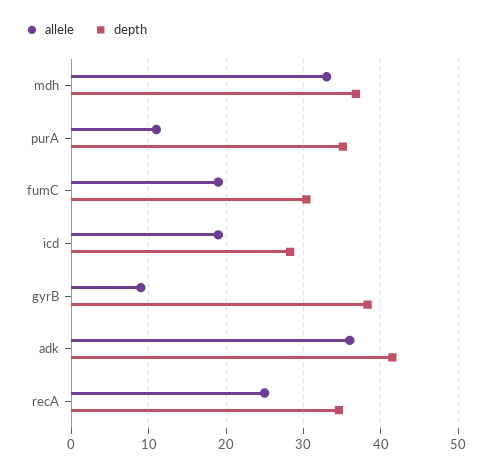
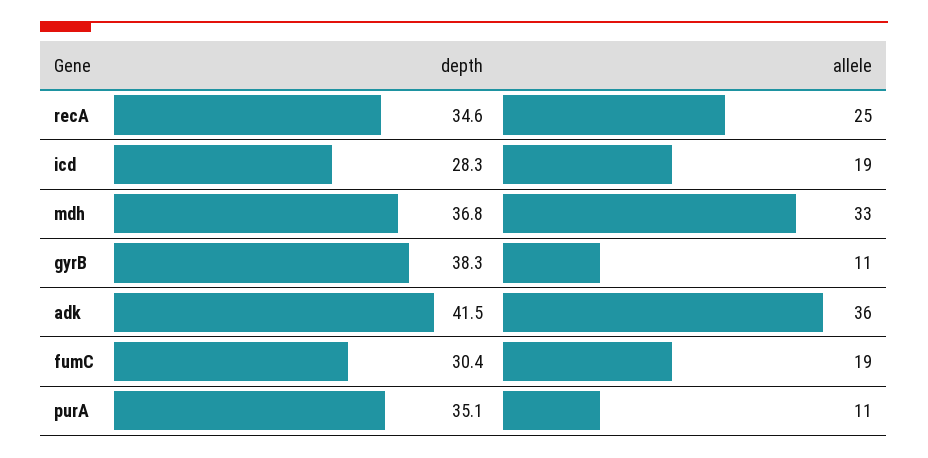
  {
    "allele": {
      "mdh": 33,
      "purA": 11,
      "fumC": 19,
      "icd": 19,
-     "gyrB": 9,
+     "gyrB": 11,
      "adk": 36,
      "recA": 25
    },
    "depth": {
      "mdh": 36.8,
      "purA": 35.1,
      "fumC": 30.4,
      "icd": 28.3,
      "gyrB": 38.3,
      "adk": 41.5,
      "recA": 34.6
    }
  }

